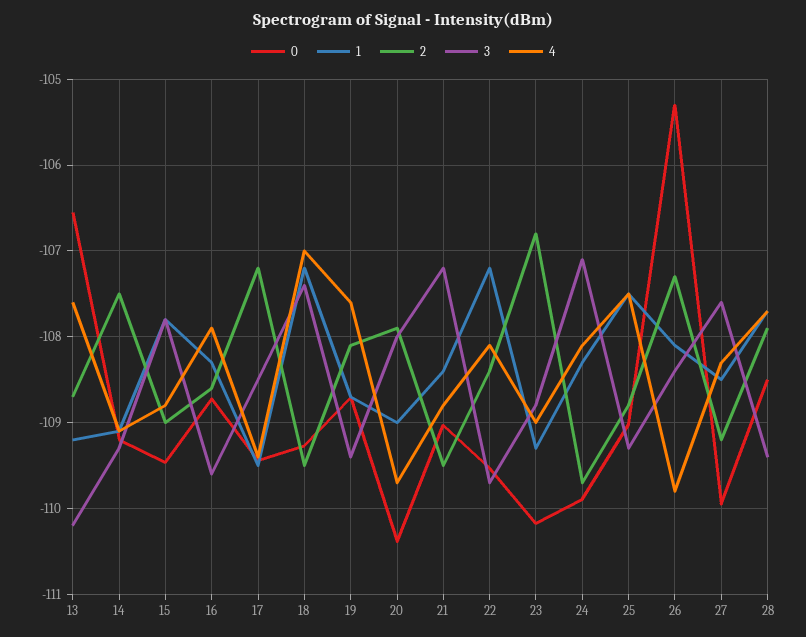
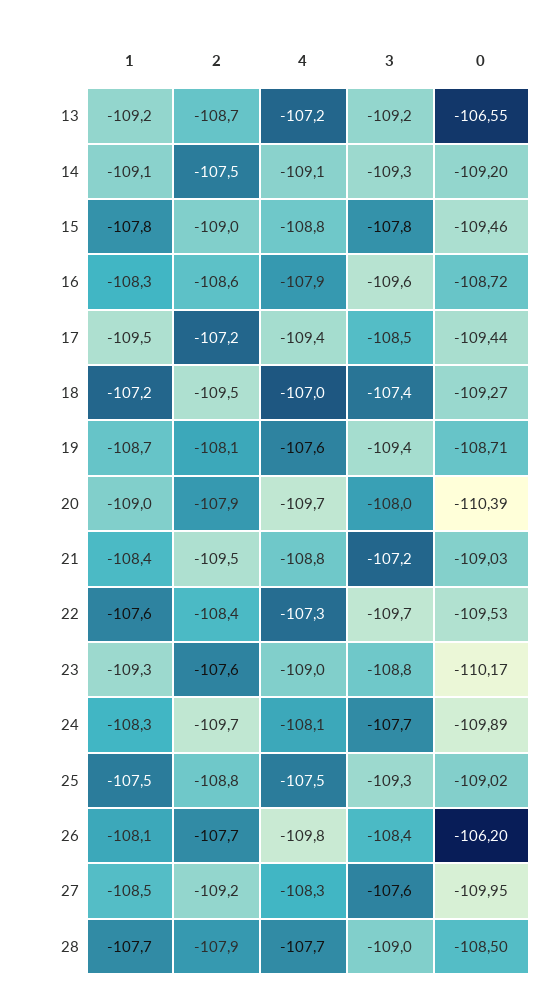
  {
    "0": {
      "13": -106.55,
      "14": -109.2,
      "15": -109.46,
      "16": -108.72,
      "17": -109.44,
      "18": -109.27,
      "19": -108.71,
      "20": -110.39,
      "21": -109.03,
      "22": -109.53,
      "23": -110.17,
      "24": -109.89,
      "25": -109.02,
-     "26": -105.3,
+     "26": -106.2,
      "27": -109.95,
      "28": -108.5
    },
    "1": {
      "13": -109.2,
      "14": -109.1,
      "15": -107.8,
      "16": -108.3,
      "17": -109.5,
      "18": -107.2,
      "19": -108.7,
      "20": -109,
      "21": -108.4,
-     "22": -107.2,
+     "22": -107.6,
      "23": -109.3,
      "24": -108.3,
      "25": -107.5,
      "26": -108.1,
      "27": -108.5,
      "28": -107.7
    },
    "2": {
      "13": -108.7,
      "14": -107.5,
      "15": -109,
      "16": -108.6,
      "17": -107.2,
      "18": -109.5,
      "19": -108.1,
      "20": -107.9,
      "21": -109.5,
      "22": -108.4,
-     "23": -106.8,
+     "23": -107.6,
      "24": -109.7,
      "25": -108.8,
-     "26": -107.3,
+     "26": -107.7,
      "27": -109.2,
      "28": -107.9
    },
    "3": {
-     "13": -110.2,
+     "13": -109.2,
      "14": -109.3,
      "15": -107.8,
      "16": -109.6,
      "17": -108.5,
      "18": -107.4,
      "19": -109.4,
      "20": -108,
      "21": -107.2,
      "22": -109.7,
      "23": -108.8,
-     "24": -107.1,
+     "24": -107.7,
      "25": -109.3,
      "26": -108.4,
      "27": -107.6,
-     "28": -109.4
+     "28": -109
    },
    "4": {
-     "13": -107.6,
+     "13": -107.2,
      "14": -109.1,
      "15": -108.8,
      "16": -107.9,
      "17": -109.4,
      "18": -107,
      "19": -107.6,
      "20": -109.7,
      "21": -108.8,
-     "22": -108.1,
+     "22": -107.3,
      "23": -109,
      "24": -108.1,
      "25": -107.5,
      "26": -109.8,
      "27": -108.3,
      "28": -107.7
    }
  }

